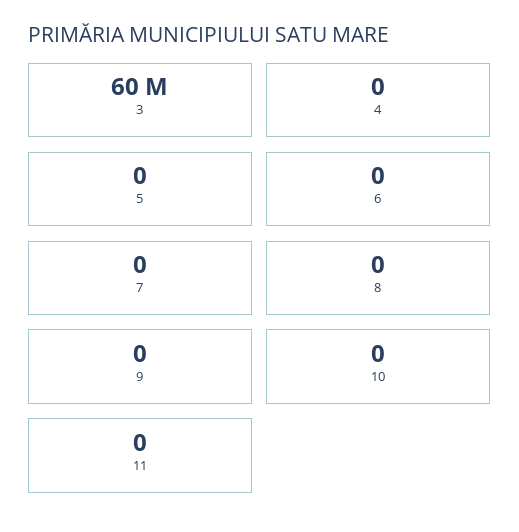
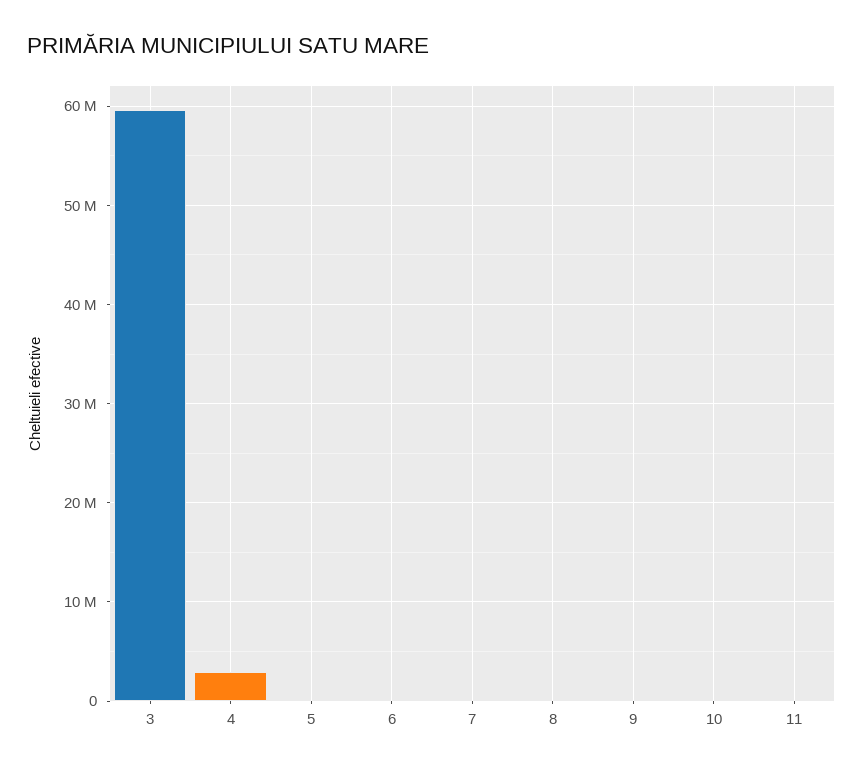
  {
    "3": 60000000,
-   "4": 0,
+   "4": 3000000,
    "5": 0,
    "6": 0,
    "7": 0,
    "8": 0,
    "9": 0,
    "10": 0,
    "11": 0
  }

